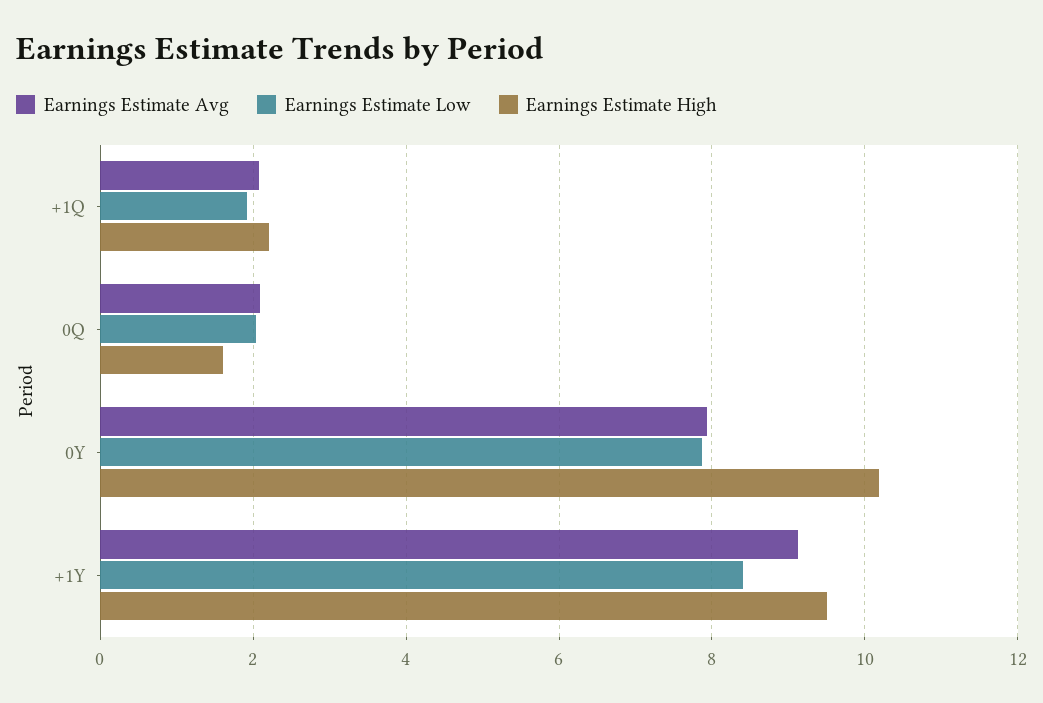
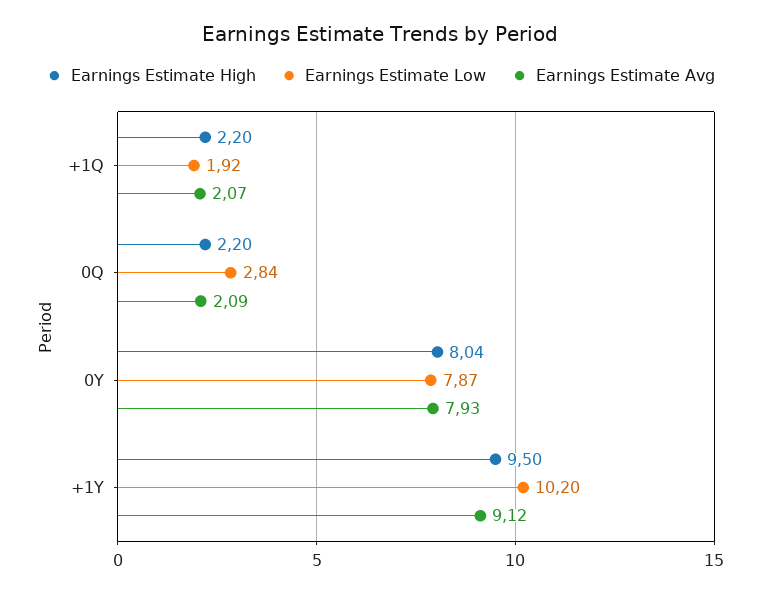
  {
    "Earnings Estimate Avg": {
      "+1Q": 2.07,
      "0Q": 2.09,
      "0Y": 7.93,
      "+1Y": 9.12
    },
    "Earnings Estimate Low": {
      "+1Q": 1.92,
-     "0Q": 2,
+     "0Q": 2.84,
      "0Y": 7.87,
-     "+1Y": 8.4
+     "+1Y": 10.2
    },
    "Earnings Estimate High": {
      "+1Q": 2.2,
-     "0Q": 1.6,
+     "0Q": 2.2,
-     "0Y": 10.2,
+     "0Y": 8.04,
      "+1Y": 9.5
    }
  }

